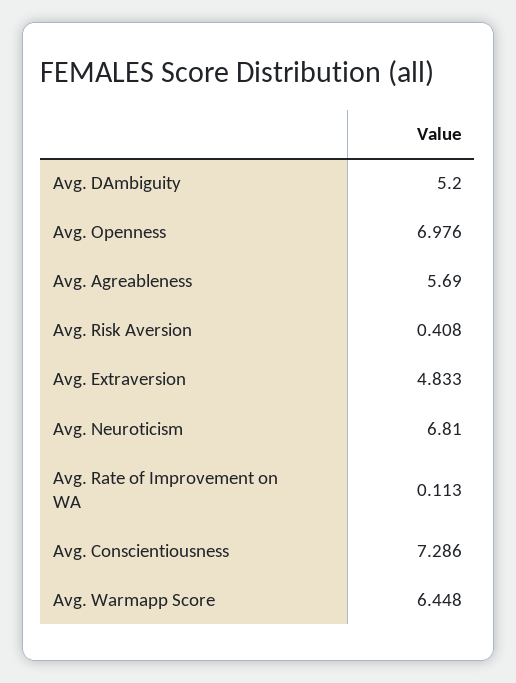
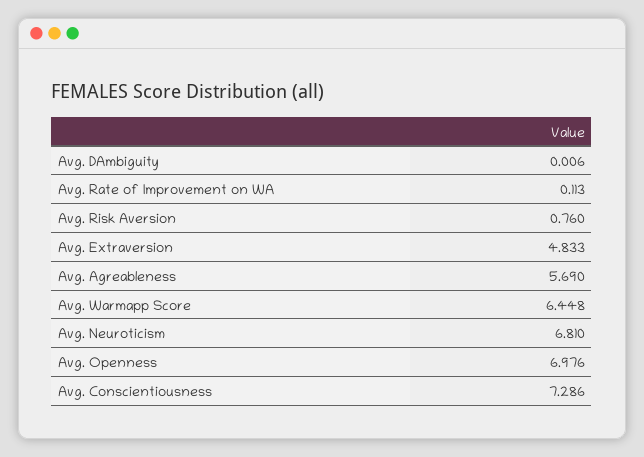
  {
-   "Avg. DAmbiguity": 5.2,
+   "Avg. DAmbiguity": 0.006,
    "Avg. Openness": 6.976,
    "Avg. Agreableness": 5.69,
-   "Avg. Risk Aversion": 0.408,
+   "Avg. Risk Aversion": 0.76,
    "Avg. Extraversion": 4.833,
    "Avg. Neuroticism": 6.81,
    "Avg. Rate of Improvement on WA": 0.113,
    "Avg. Conscientiousness": 7.286,
    "Avg. Warmapp Score": 6.448
  }

